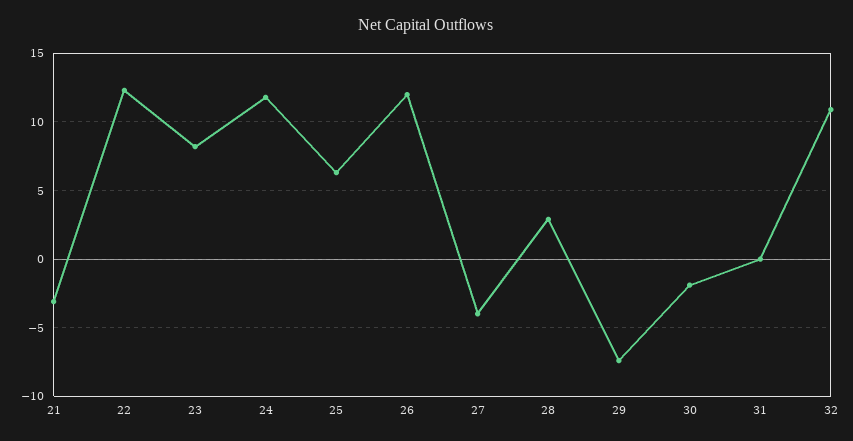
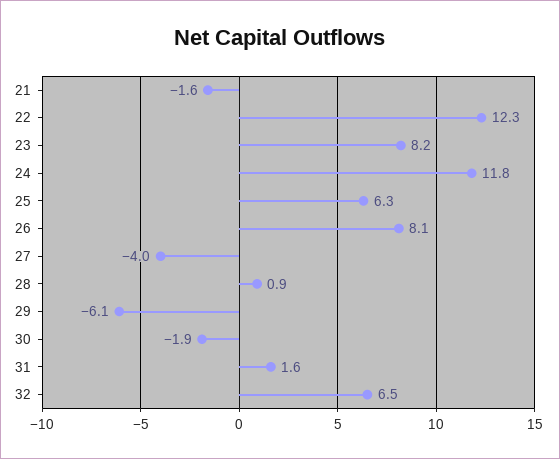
  {
-   "21": -3,
+   "21": -1.6,
    "22": 12.3,
    "23": 8.2,
    "24": 11.8,
    "25": 6.3,
-   "26": 12,
+   "26": 8.1,
    "27": -4,
-   "28": 3,
+   "28": 0.9,
-   "29": -7.5,
+   "29": -6.1,
    "30": -1.9,
-   "31": 0,
+   "31": 1.6,
-   "32": 11
+   "32": 6.5
  }

